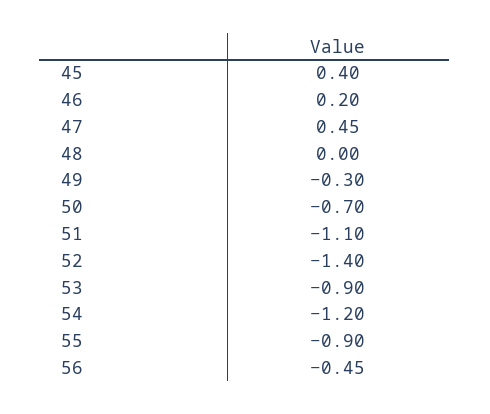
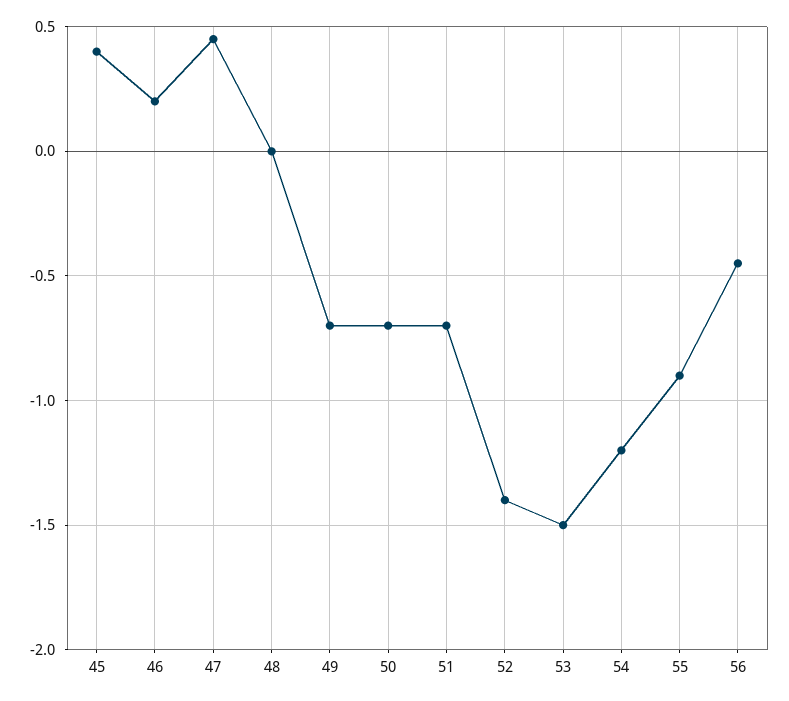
  {
    "45": 0.4,
    "46": 0.2,
    "47": 0.45,
    "48": 0,
-   "49": -0.3,
+   "49": -0.7,
    "50": -0.7,
-   "51": -1.1,
+   "51": -0.7,
    "52": -1.4,
-   "53": -0.9,
+   "53": -1.5,
    "54": -1.2,
    "55": -0.9,
    "56": -0.45
  }

